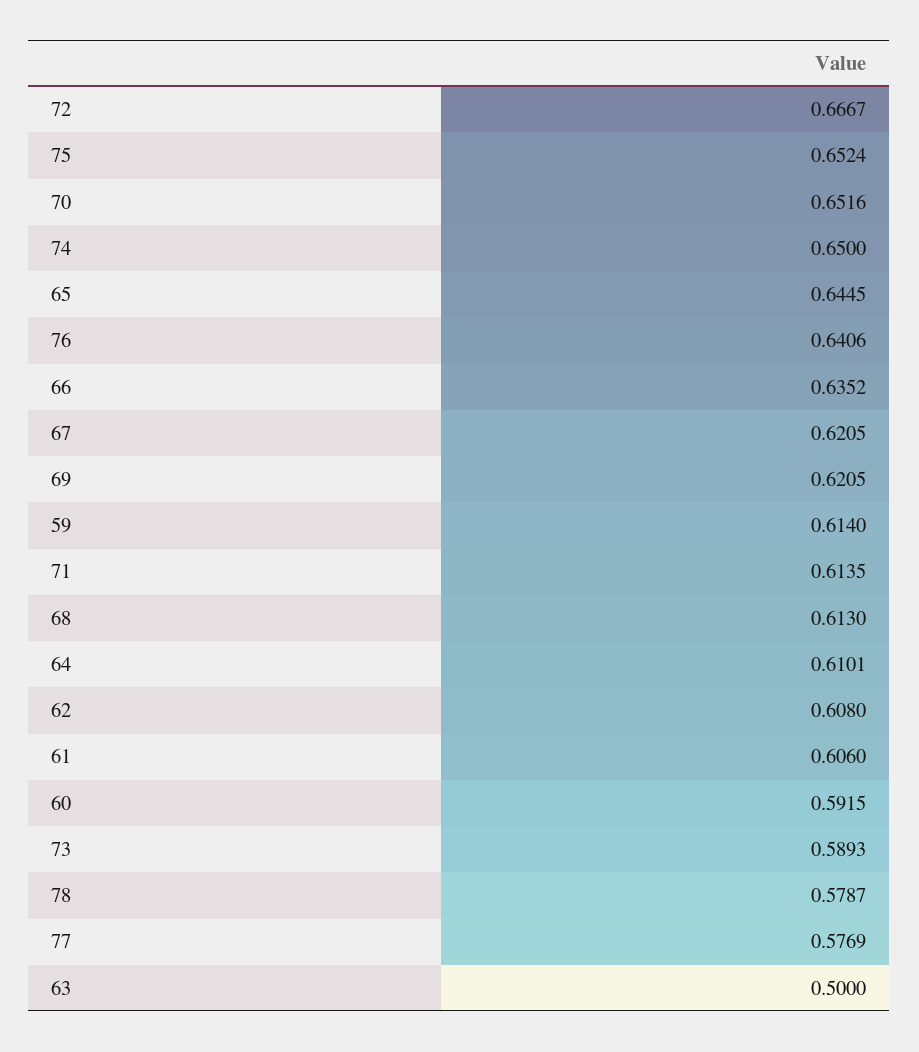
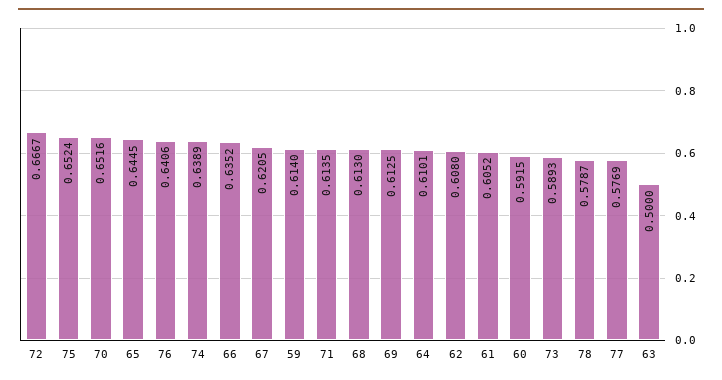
  {
    "72": 0.6667,
    "75": 0.6524,
    "70": 0.6516,
-   "74": 0.65,
+   "74": 0.6389,
    "65": 0.6445,
    "76": 0.6406,
    "66": 0.6352,
    "67": 0.6205,
-   "69": 0.6205,
+   "69": 0.6125,
    "59": 0.614,
    "71": 0.6135,
    "68": 0.613,
    "64": 0.6101,
    "62": 0.608,
-   "61": 0.606,
+   "61": 0.6052,
    "60": 0.5915,
    "73": 0.5893,
    "78": 0.5787,
    "77": 0.5769,
    "63": 0.5
  }

